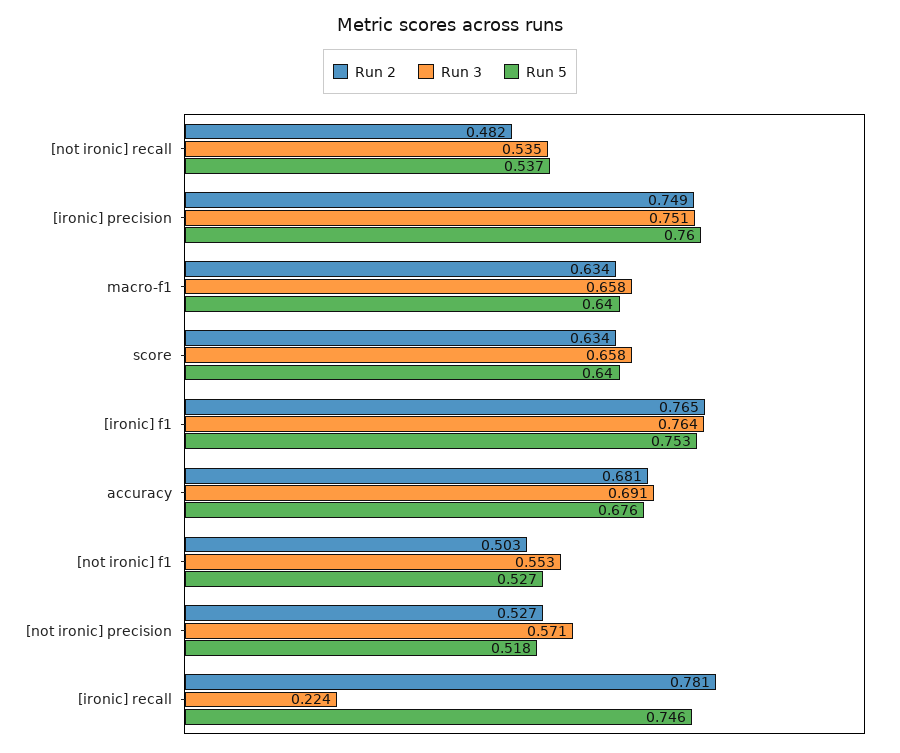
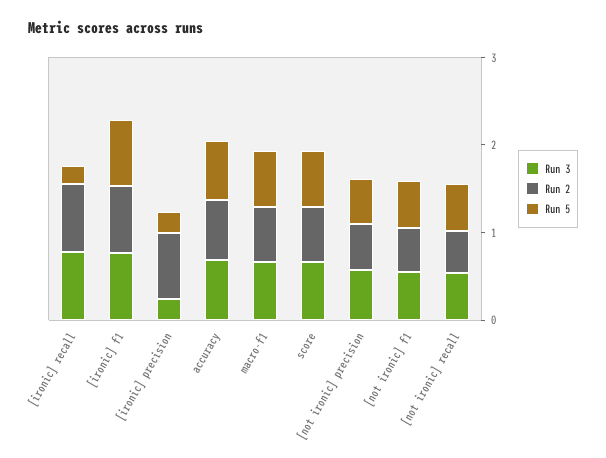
  {
    "Run 2": {
      "[not ironic] recall": 0.482,
      "[ironic] precision": 0.749,
      "macro-f1": 0.634,
      "score": 0.634,
      "[ironic] f1": 0.765,
      "accuracy": 0.681,
      "[not ironic] f1": 0.503,
      "[not ironic] precision": 0.527,
      "[ironic] recall": 0.781
    },
    "Run 3": {
      "[not ironic] recall": 0.535,
-     "[ironic] precision": 0.751,
+     "[ironic] precision": 0.2,
      "macro-f1": 0.658,
      "score": 0.658,
      "[ironic] f1": 0.764,
      "accuracy": 0.691,
      "[not ironic] f1": 0.553,
      "[not ironic] precision": 0.571,
-     "[ironic] recall": 0.224
+     "[ironic] recall": 0.8
    },
    "Run 5": {
      "[not ironic] recall": 0.537,
-     "[ironic] precision": 0.76,
+     "[ironic] precision": 0.2,
      "macro-f1": 0.64,
      "score": 0.64,
      "[ironic] f1": 0.753,
      "accuracy": 0.676,
      "[not ironic] f1": 0.527,
      "[not ironic] precision": 0.518,
-     "[ironic] recall": 0.746
+     "[ironic] recall": 0.2
    }
  }

